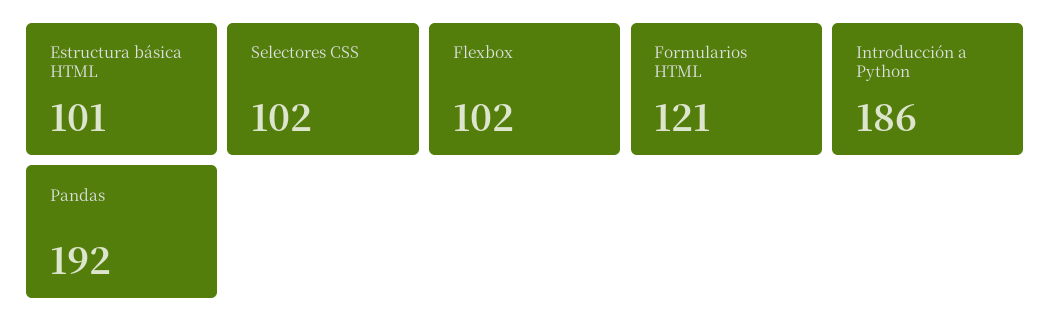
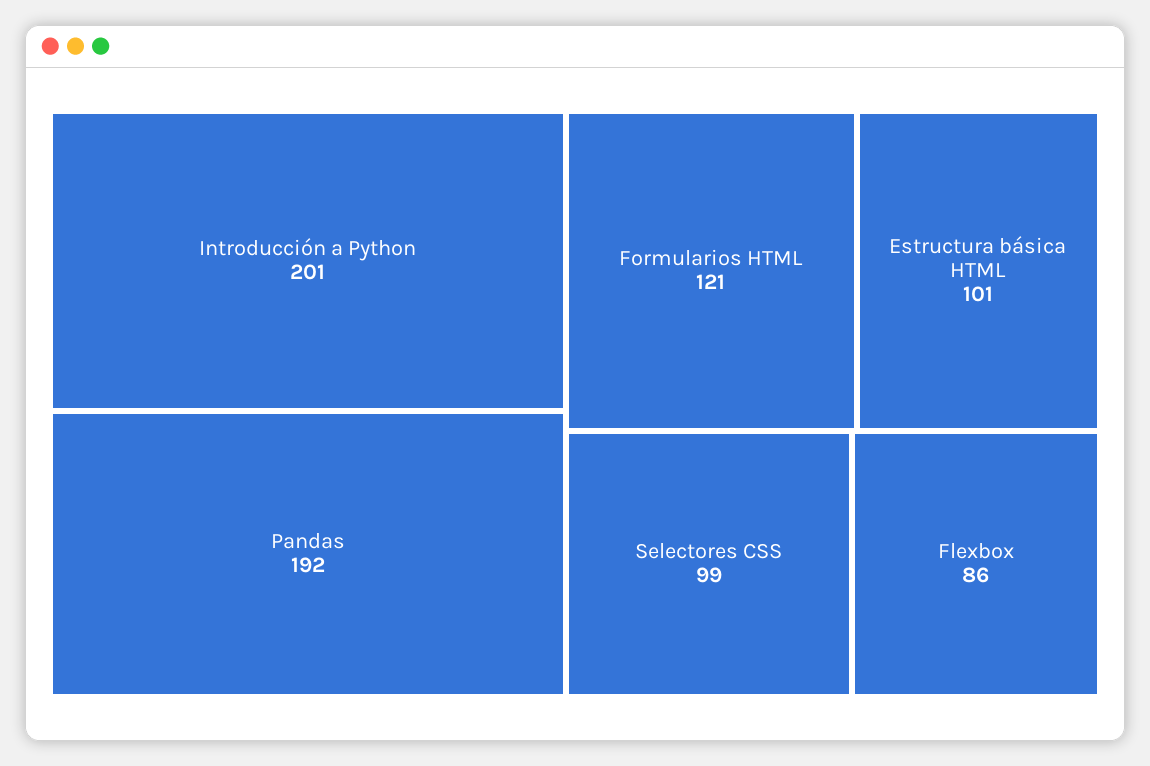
  {
    "Estructura básica HTML": 101,
-   "Selectores CSS": 102,
+   "Selectores CSS": 99,
-   "Flexbox": 102,
+   "Flexbox": 86,
    "Formularios HTML": 121,
-   "Introducción a Python": 186,
+   "Introducción a Python": 201,
    "Pandas": 192
  }

